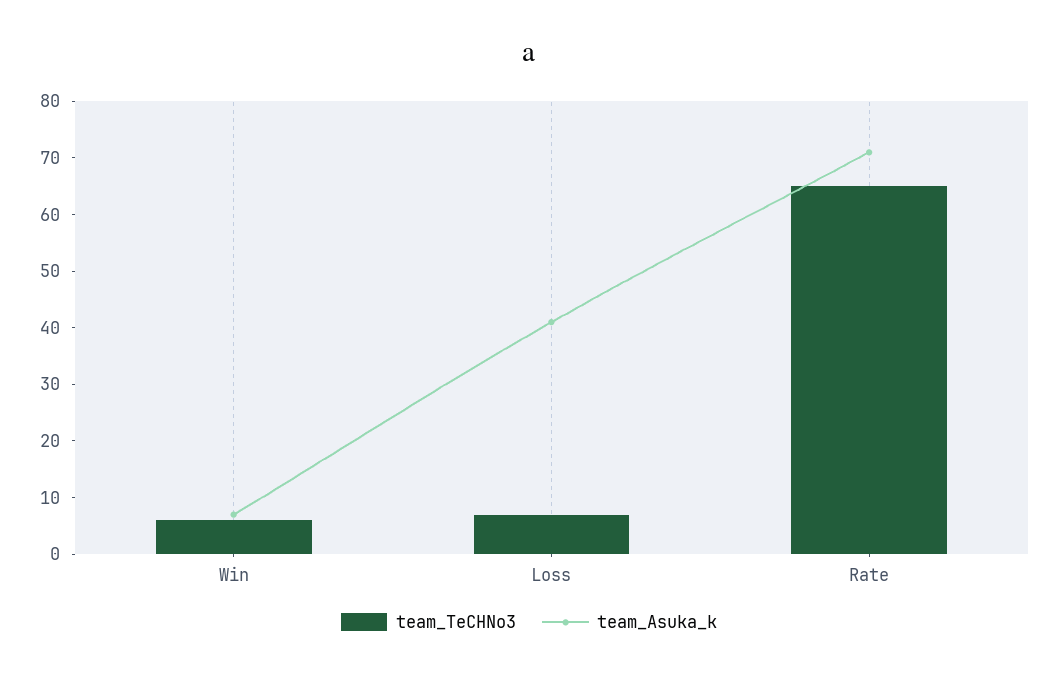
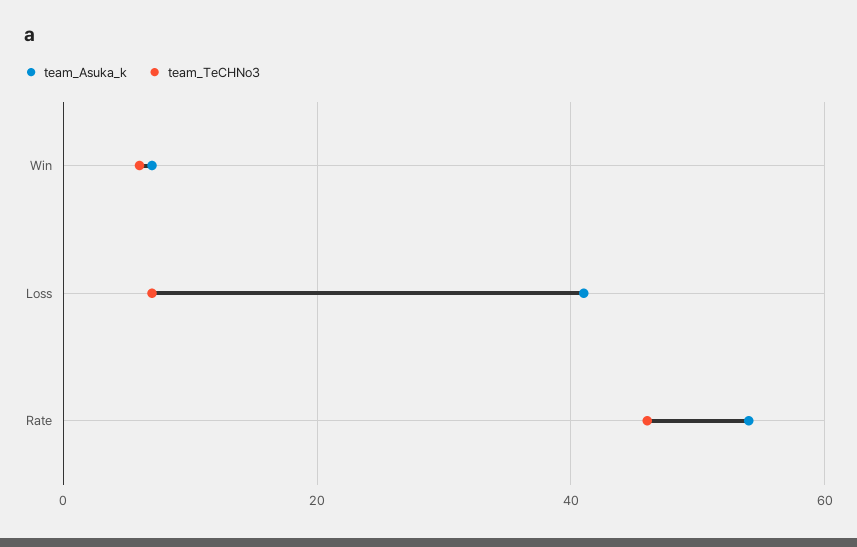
  {
    "team_TeCHNo3": {
      "Win": 5,
      "Loss": 5,
-     "Rate": 65
+     "Rate": 45
    },
    "team_Asuka_k": {
      "Win": 5,
      "Loss": 40,
-     "Rate": 70
+     "Rate": 55
    }
  }

